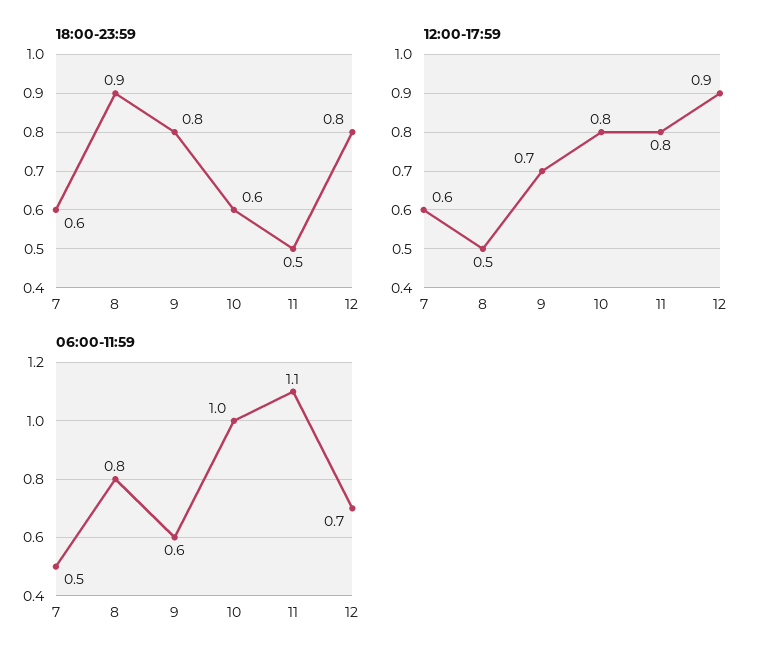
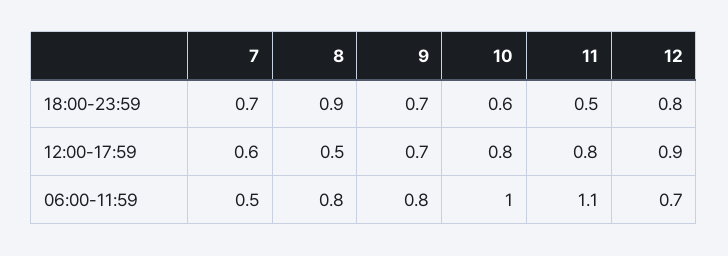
  {
    "18:00-23:59": {
-     "7": 0.6,
+     "7": 0.7,
      "8": 0.9,
-     "9": 0.8,
+     "9": 0.7,
      "10": 0.6,
      "11": 0.5,
      "12": 0.8
    },
    "12:00-17:59": {
      "7": 0.6,
      "8": 0.5,
      "9": 0.7,
      "10": 0.8,
      "11": 0.8,
      "12": 0.9
    },
    "06:00-11:59": {
      "7": 0.5,
      "8": 0.8,
-     "9": 0.6,
+     "9": 0.8,
      "10": 1,
      "11": 1.1,
      "12": 0.7
    }
  }

